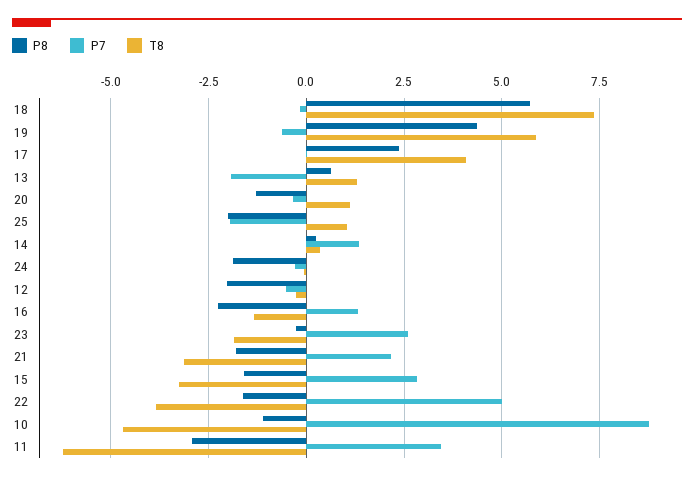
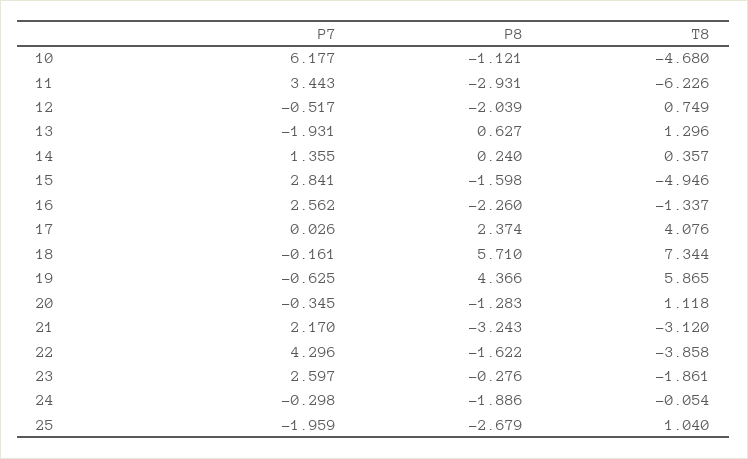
  {
    "P8": {
      "18": 5.71,
      "19": 4.366,
      "17": 2.374,
      "13": 0.627,
      "20": -1.283,
-     "25": -2,
+     "25": -2.679,
      "14": 0.24,
      "24": -1.886,
      "12": -2.039,
      "16": -2.26,
      "23": -0.276,
-     "21": -1.75,
+     "21": -3.243,
      "15": -1.598,
      "22": -1.622,
      "10": -1.121,
      "11": -2.931
    },
    "P7": {
      "18": -0.161,
      "19": -0.625,
      "17": 0.026,
      "13": -1.931,
      "20": -0.345,
      "25": -1.959,
      "14": 1.355,
      "24": -0.298,
      "12": -0.517,
-     "16": 1.25,
+     "16": 2.562,
      "23": 2.597,
      "21": 2.17,
      "15": 2.841,
-     "22": 5,
+     "22": 4.296,
-     "10": 8.75,
+     "10": 6.177,
      "11": 3.443
    },
    "T8": {
      "18": 7.344,
      "19": 5.865,
      "17": 4.076,
      "13": 1.296,
      "20": 1.118,
      "25": 1.04,
      "14": 0.357,
      "24": -0.054,
-     "12": -0.25,
+     "12": 0.749,
      "16": -1.337,
      "23": -1.861,
      "21": -3.12,
-     "15": -3.25,
+     "15": -4.946,
      "22": -3.858,
      "10": -4.68,
      "11": -6.226
    }
  }

